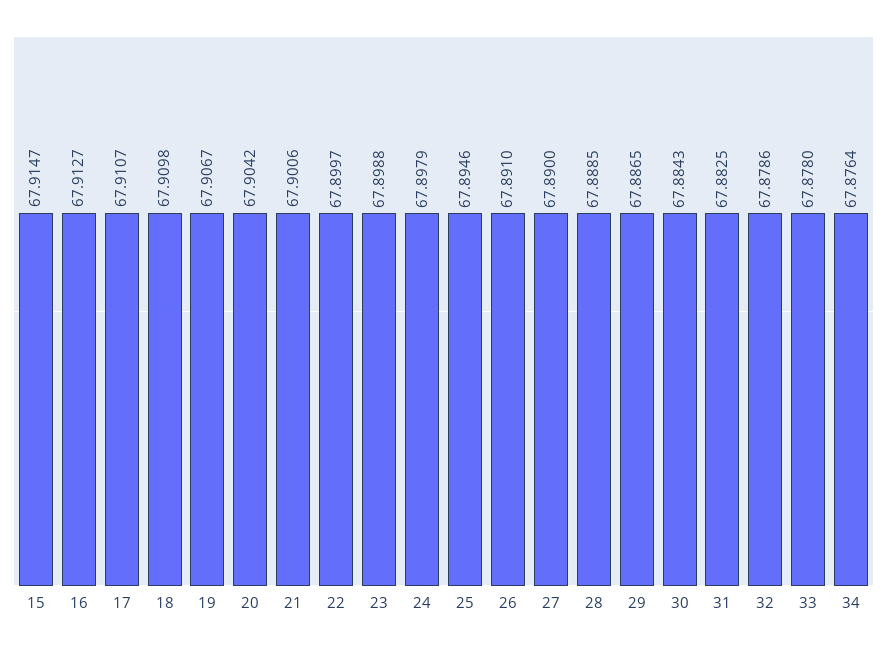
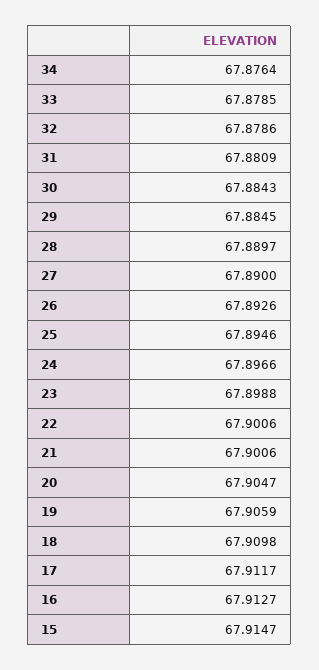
  {
    "15": 67.9147,
    "16": 67.9127,
-   "17": 67.9107,
+   "17": 67.9117,
    "18": 67.9098,
-   "19": 67.9067,
+   "19": 67.9059,
-   "20": 67.9042,
+   "20": 67.9047,
    "21": 67.9006,
-   "22": 67.8997,
+   "22": 67.9006,
    "23": 67.8988,
-   "24": 67.8979,
+   "24": 67.8966,
    "25": 67.8946,
-   "26": 67.891,
+   "26": 67.8926,
    "27": 67.89,
-   "28": 67.8885,
+   "28": 67.8897,
-   "29": 67.8865,
+   "29": 67.8845,
    "30": 67.8843,
-   "31": 67.8825,
+   "31": 67.8809,
    "32": 67.8786,
-   "33": 67.878,
+   "33": 67.8785,
    "34": 67.8764
  }

